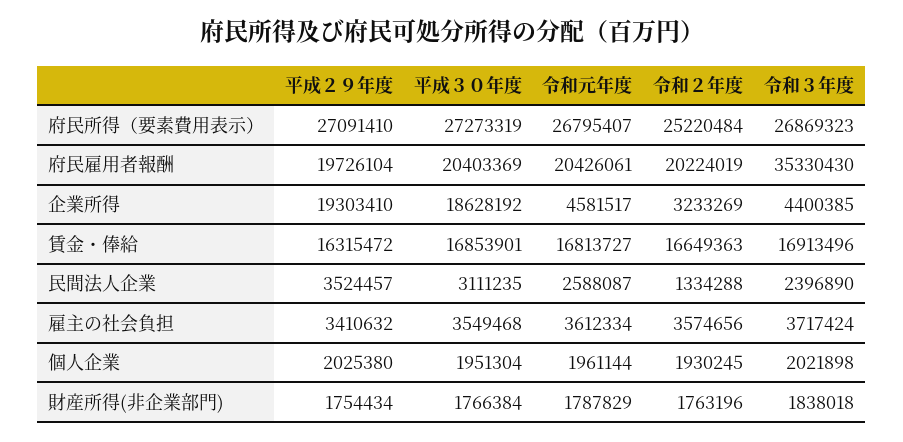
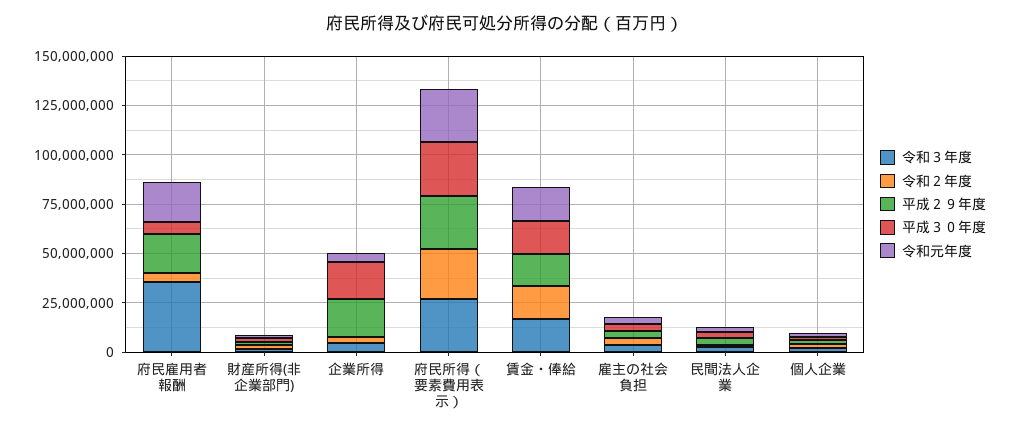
  {
    "平成２９年度": {
      "府民所得（要素費用表示）": 27091410,
      "府民雇用者報酬": 19726104,
      "企業所得": 19303410,
      "賃金・俸給": 16315472,
      "民間法人企業": 3524457,
      "雇主の社会負担": 3410632,
      "個人企業": 2025380,
      "財産所得(非企業部門)": 1754434
    },
    "平成３０年度": {
      "府民所得（要素費用表示）": 27273319,
-     "府民雇用者報酬": 20403369,
+     "府民雇用者報酬": 5000000,
      "企業所得": 18628192,
      "賃金・俸給": 16853901,
      "民間法人企業": 3111235,
      "雇主の社会負担": 3549468,
      "個人企業": 1951304,
      "財産所得(非企業部門)": 1766384
    },
    "令和元年度": {
      "府民所得（要素費用表示）": 26795407,
      "府民雇用者報酬": 20426061,
      "企業所得": 4581517,
      "賃金・俸給": 16813727,
      "民間法人企業": 2588087,
      "雇主の社会負担": 3612334,
      "個人企業": 1961144,
      "財産所得(非企業部門)": 1787829
    },
    "令和２年度": {
      "府民所得（要素費用表示）": 25220484,
-     "府民雇用者報酬": 20224019,
+     "府民雇用者報酬": 5000000,
      "企業所得": 3233269,
      "賃金・俸給": 16649363,
      "民間法人企業": 1334288,
      "雇主の社会負担": 3574656,
      "個人企業": 1930245,
      "財産所得(非企業部門)": 1763196
    },
    "令和３年度": {
      "府民所得（要素費用表示）": 26869323,
      "府民雇用者報酬": 35330430,
      "企業所得": 4400385,
      "賃金・俸給": 16913496,
      "民間法人企業": 2396890,
      "雇主の社会負担": 3717424,
      "個人企業": 2021898,
      "財産所得(非企業部門)": 1838018
    }
  }

